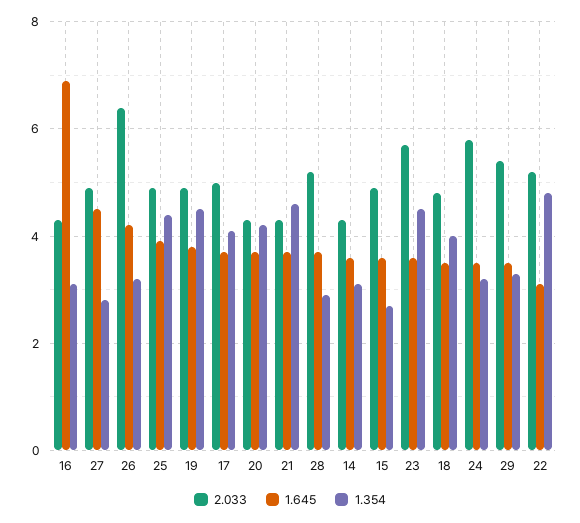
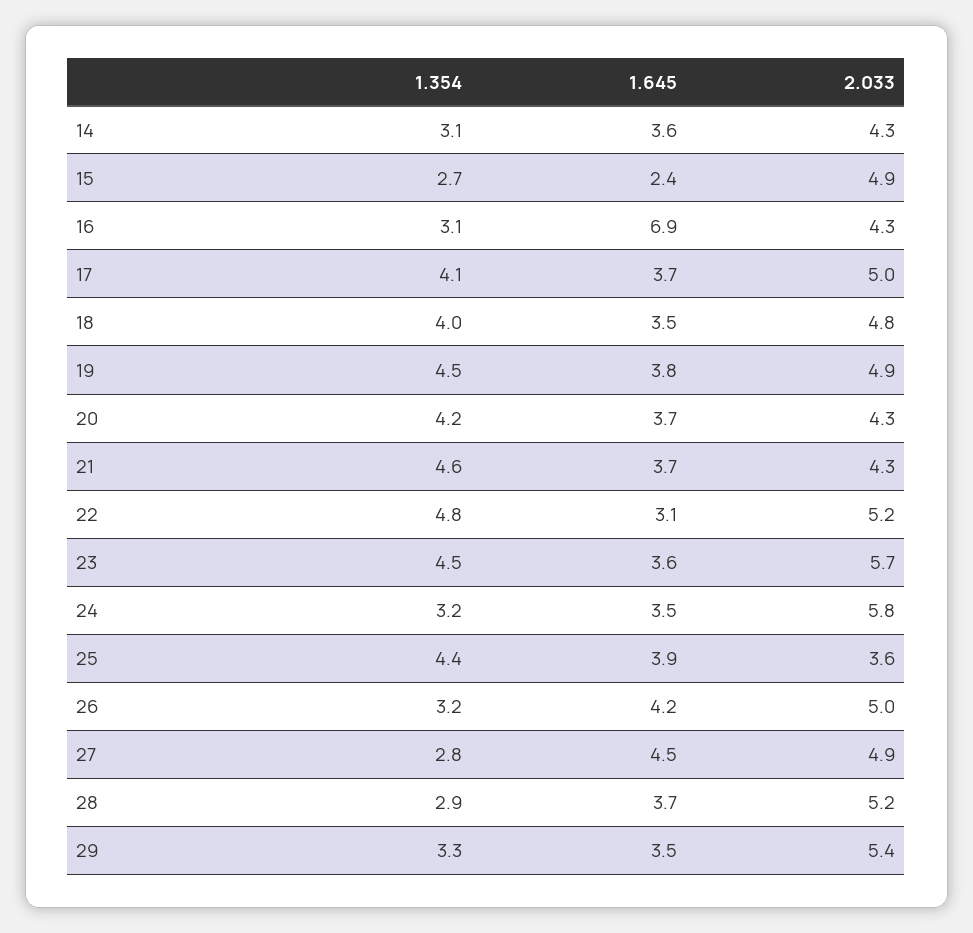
  {
    "2.033": {
      "16": 4.3,
      "27": 4.9,
-     "26": 6.5,
+     "26": 5,
-     "25": 5,
+     "25": 3.6,
      "19": 4.9,
      "17": 5,
      "20": 4.3,
      "21": 4.3,
      "28": 5.2,
      "14": 4.3,
      "15": 4.9,
      "23": 5.7,
      "18": 4.8,
      "24": 5.8,
      "29": 5.4,
      "22": 5.2
    },
    "1.645": {
      "16": 6.9,
      "27": 4.5,
      "26": 4.2,
      "25": 3.9,
      "19": 3.8,
      "17": 3.7,
      "20": 3.7,
      "21": 3.7,
      "28": 3.7,
      "14": 3.6,
-     "15": 3.5,
+     "15": 2.4,
      "23": 3.6,
      "18": 3.5,
      "24": 3.5,
      "29": 3.5,
      "22": 3.1
    },
    "1.354": {
      "16": 3.1,
      "27": 2.8,
      "26": 3.2,
      "25": 4.4,
      "19": 4.5,
      "17": 4.1,
      "20": 4.2,
      "21": 4.6,
      "28": 2.9,
      "14": 3.1,
      "15": 2.7,
      "23": 4.5,
      "18": 4,
      "24": 3.2,
      "29": 3.3,
      "22": 4.8
    }
  }

